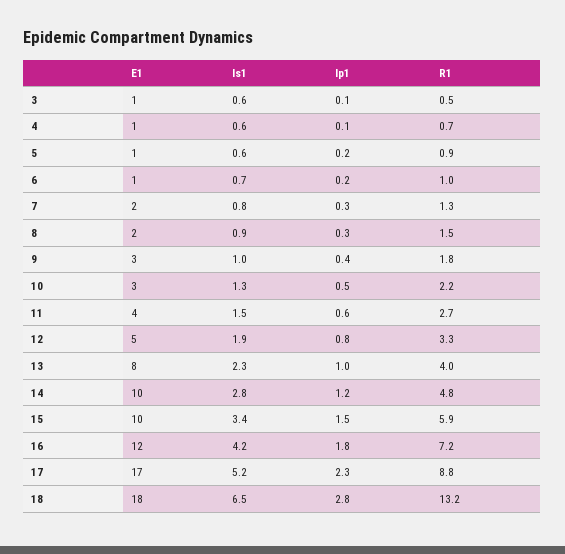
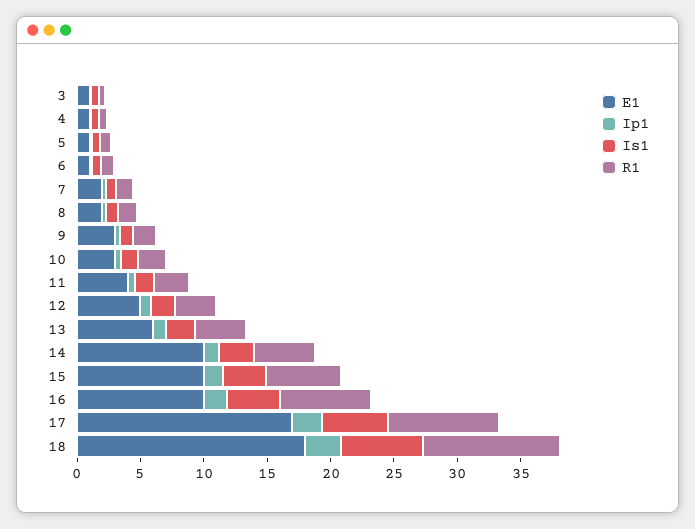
  {
    "E1": {
      "3": 1,
      "4": 1,
      "5": 1,
      "6": 1,
      "7": 2,
      "8": 2,
      "9": 3,
      "10": 3,
      "11": 4,
      "12": 5,
-     "13": 8,
+     "13": 6,
      "14": 10,
      "15": 10,
-     "16": 12,
+     "16": 10,
      "17": 17,
      "18": 18
    },
    "Is1": {
      "3": 0.6,
      "4": 0.6,
      "5": 0.6,
      "6": 0.7,
      "7": 0.8,
      "8": 0.9,
      "9": 1,
      "10": 1.3,
      "11": 1.5,
      "12": 1.9,
      "13": 2.3,
      "14": 2.8,
      "15": 3.4,
      "16": 4.2,
      "17": 5.2,
      "18": 6.5
    },
    "Ip1": {
      "3": 0.1,
      "4": 0.1,
      "5": 0.2,
      "6": 0.2,
      "7": 0.3,
      "8": 0.3,
      "9": 0.4,
      "10": 0.5,
      "11": 0.6,
      "12": 0.8,
      "13": 1,
      "14": 1.2,
      "15": 1.5,
      "16": 1.8,
      "17": 2.3,
      "18": 2.8
    },
    "R1": {
      "3": 0.5,
      "4": 0.7,
      "5": 0.9,
      "6": 1,
      "7": 1.3,
      "8": 1.5,
      "9": 1.8,
      "10": 2.2,
      "11": 2.7,
      "12": 3.3,
      "13": 4,
      "14": 4.8,
      "15": 5.9,
      "16": 7.2,
      "17": 8.8,
-     "18": 13.2
+     "18": 11
    }
  }

